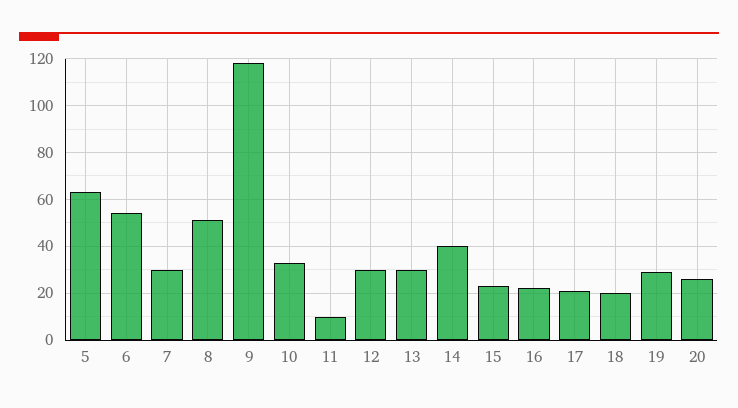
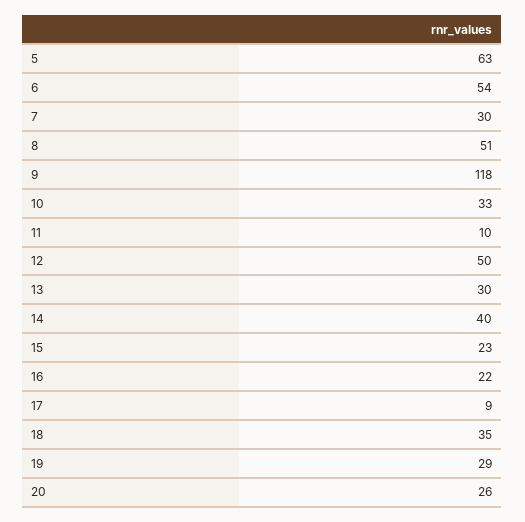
  {
    "5": 63,
    "6": 54,
    "7": 30,
    "8": 51,
    "9": 118,
    "10": 33,
    "11": 10,
-   "12": 30,
+   "12": 50,
    "13": 30,
    "14": 40,
    "15": 23,
    "16": 22,
-   "17": 20,
+   "17": 9,
-   "18": 20,
+   "18": 35,
    "19": 29,
    "20": 26
  }

